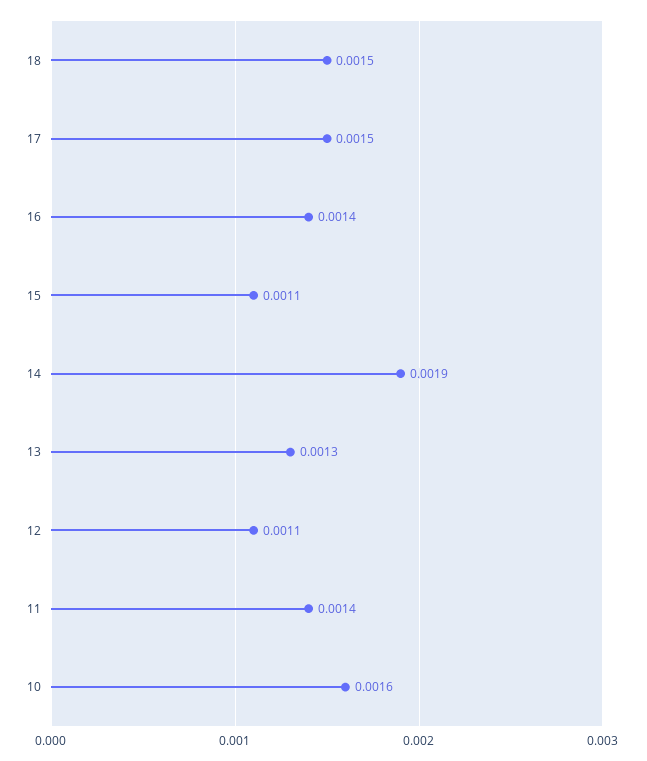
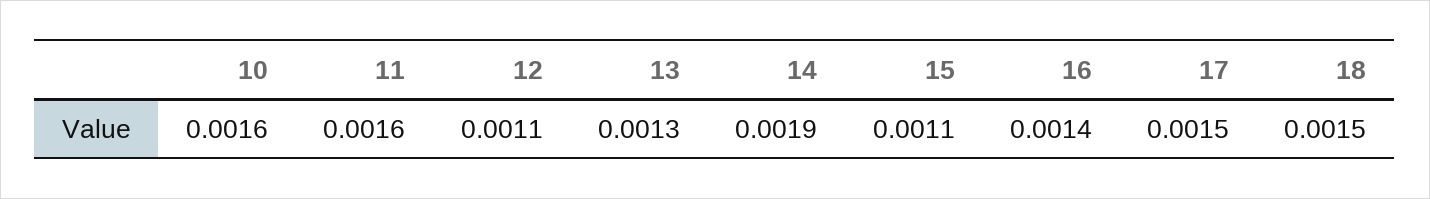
  {
    "18": 0.0015,
    "17": 0.0015,
    "16": 0.0014,
    "15": 0.0011,
    "14": 0.0019,
    "13": 0.0013,
    "12": 0.0011,
-   "11": 0.0014,
+   "11": 0.0016,
    "10": 0.0016
  }

